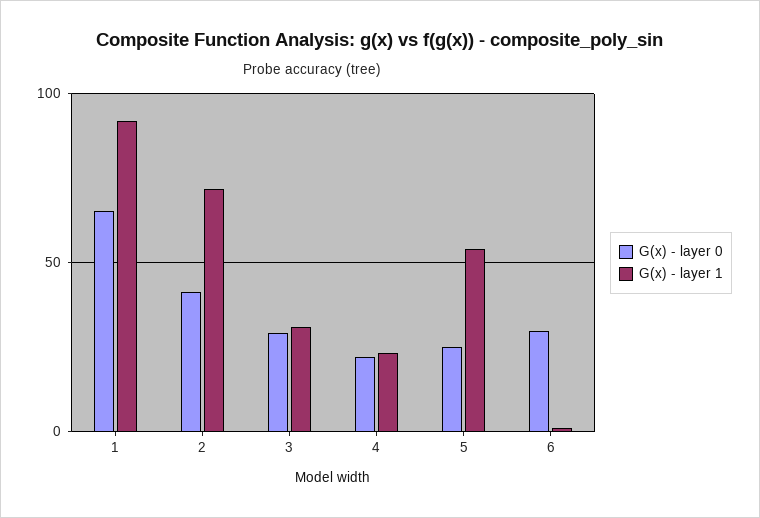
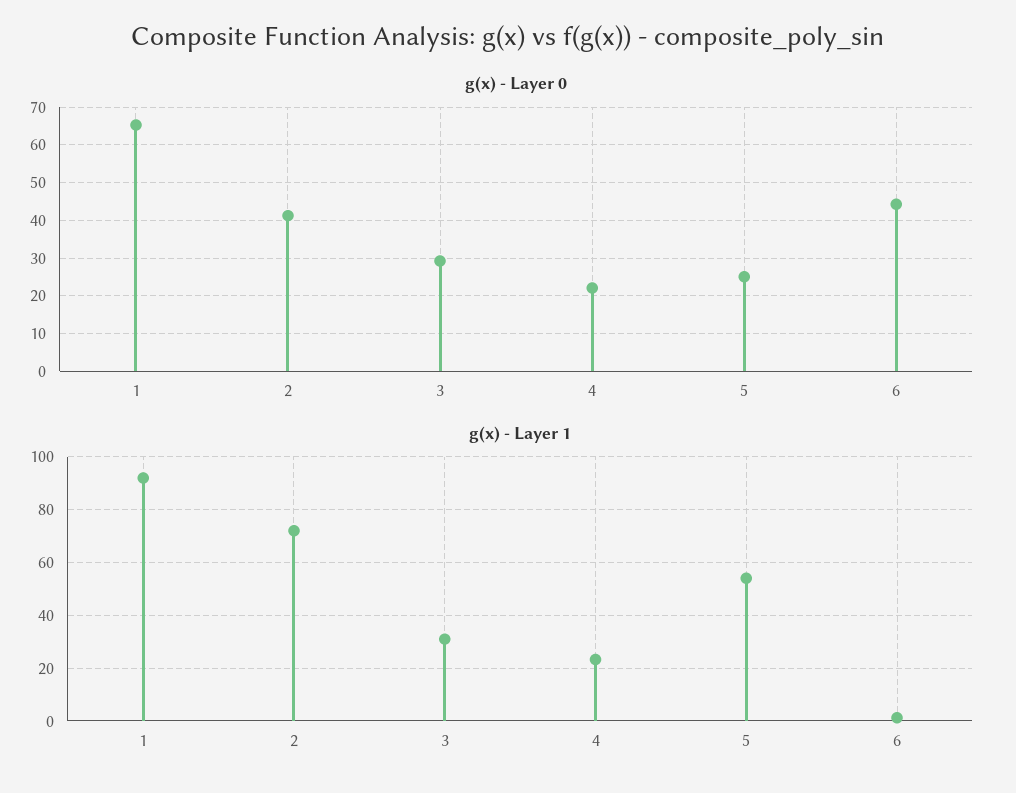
  {
    "G(x) - layer 0": {
      "1": 66,
      "2": 42,
      "3": 30,
      "4": 22,
      "5": 26,
-     "6": 30
+     "6": 44
    },
    "G(x) - layer 1": {
      "1": 92.5,
      "2": 72.5,
      "3": 30,
      "4": 22.5,
      "5": 55,
      "6": 2.5
    }
  }

